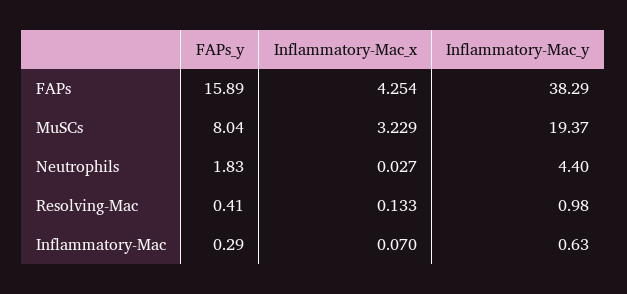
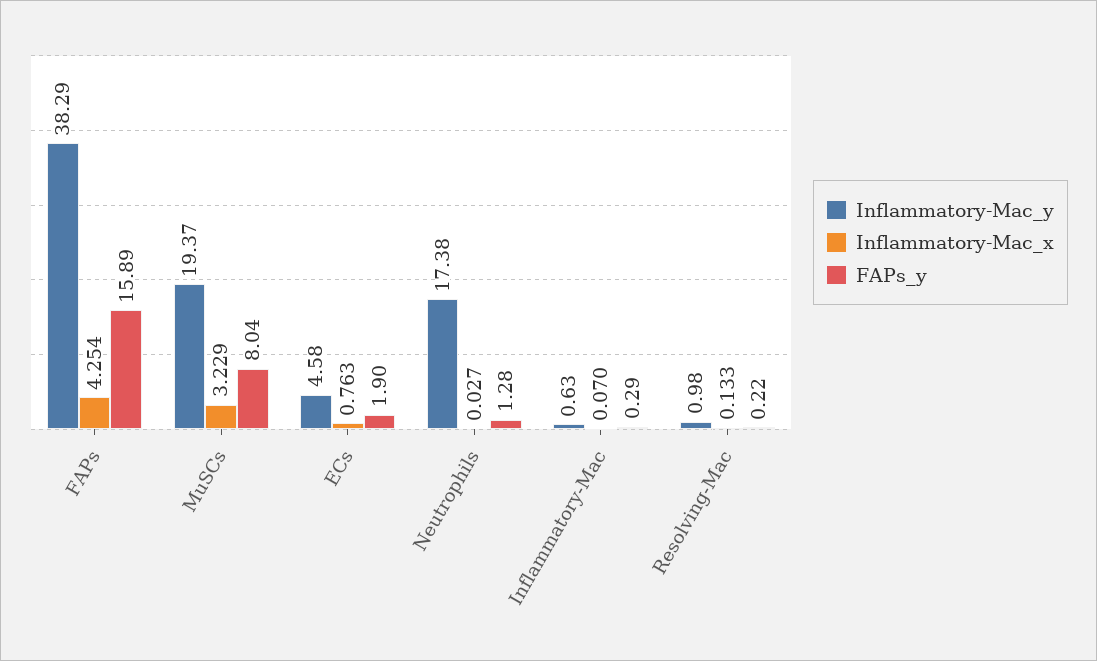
  {
    "FAPs_y": {
      "FAPs": 15.89,
      "MuSCs": 8.04,
-     "Neutrophils": 1.83,
+     "Neutrophils": 1.28,
-     "Resolving-Mac": 0.41,
+     "Resolving-Mac": 0.22,
-     "Inflammatory-Mac": 0.29
+     "Inflammatory-Mac": 0.29,
+     "ECs": 1.9
    },
    "Inflammatory-Mac_x": {
      "FAPs": 4.254,
      "MuSCs": 3.229,
      "Neutrophils": 0.027,
      "Resolving-Mac": 0.133,
-     "Inflammatory-Mac": 0.07
+     "Inflammatory-Mac": 0.07,
+     "ECs": 0.763
    },
    "Inflammatory-Mac_y": {
      "FAPs": 38.29,
      "MuSCs": 19.37,
-     "Neutrophils": 4.4,
+     "Neutrophils": 17.38,
      "Resolving-Mac": 0.98,
-     "Inflammatory-Mac": 0.63
+     "Inflammatory-Mac": 0.63,
+     "ECs": 4.58
    }
  }

